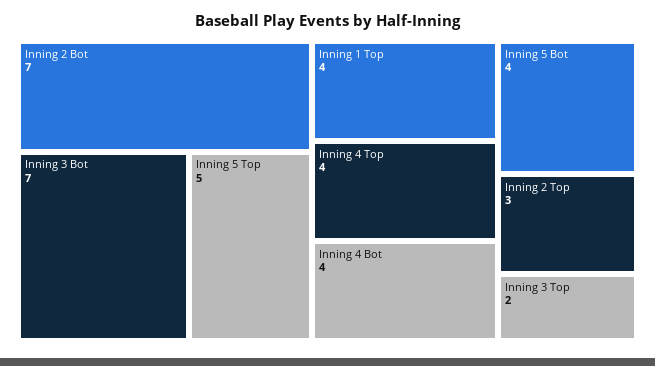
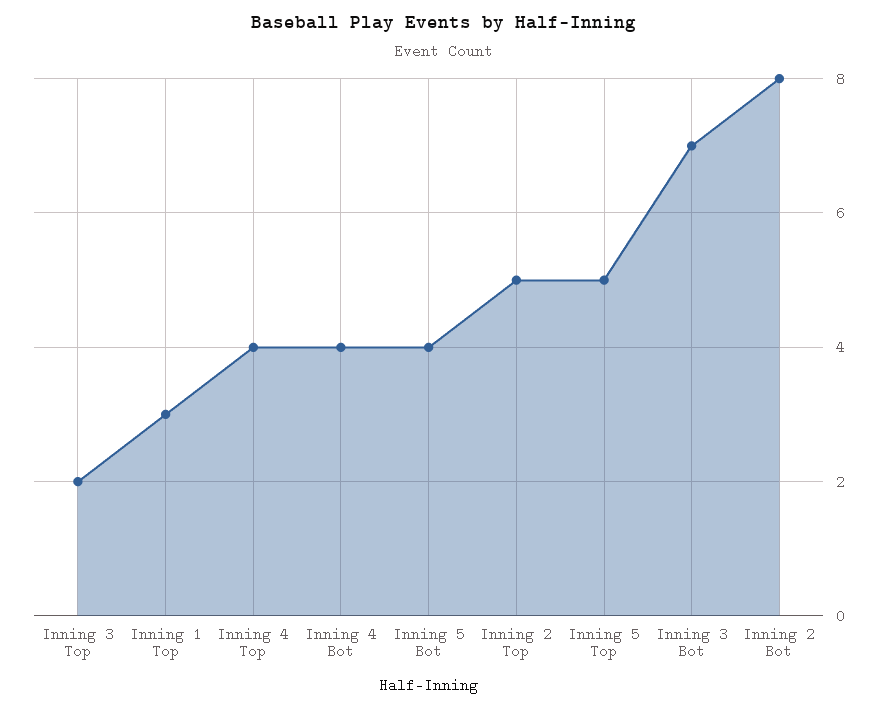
  {
-   "Inning 2 Bot": 7,
+   "Inning 2 Bot": 8,
    "Inning 3 Bot": 7,
    "Inning 5 Top": 5,
-   "Inning 1 Top": 4,
+   "Inning 1 Top": 3,
    "Inning 4 Top": 4,
    "Inning 4 Bot": 4,
    "Inning 5 Bot": 4,
-   "Inning 2 Top": 3,
+   "Inning 2 Top": 5,
    "Inning 3 Top": 2
  }

